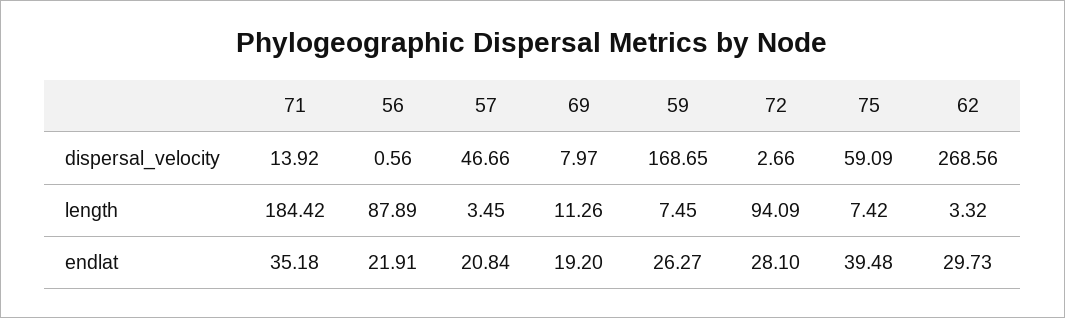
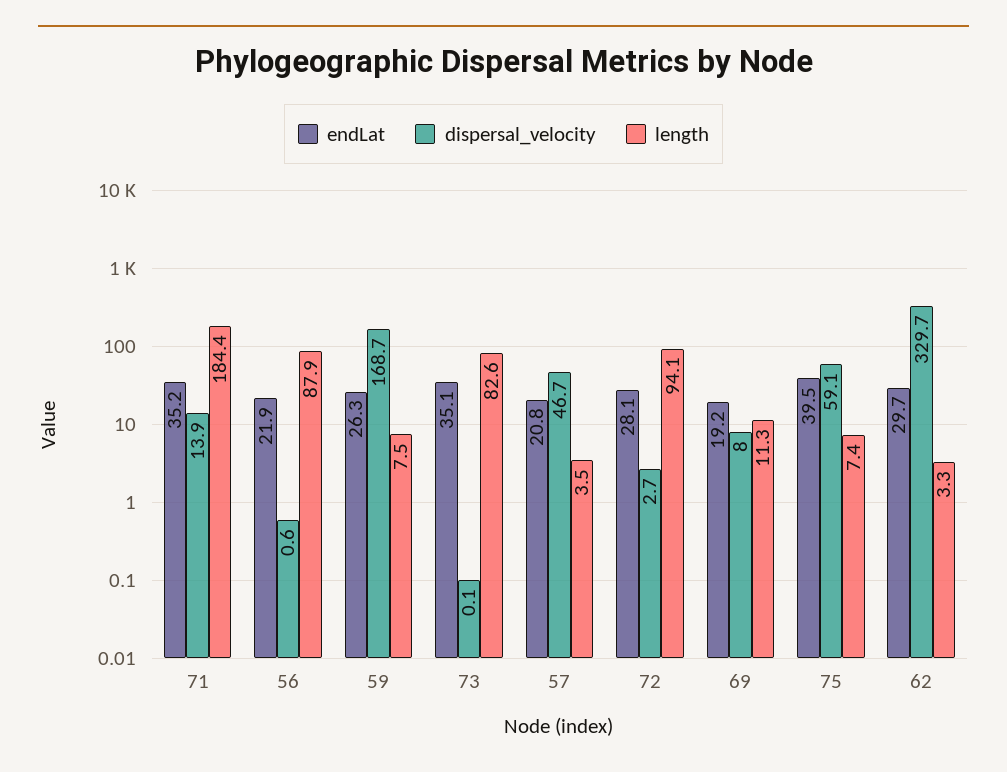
  {
    "dispersal_velocity": {
      "71": 13.92,
      "56": 0.56,
      "57": 46.66,
      "69": 7.97,
      "59": 168.65,
      "72": 2.66,
      "75": 59.09,
-     "62": 268.56
+     "62": 329.7,
+     "73": 0.1
    },
    "length": {
      "71": 184.42,
      "56": 87.89,
      "57": 3.45,
      "69": 11.26,
      "59": 7.45,
      "72": 94.09,
      "75": 7.42,
-     "62": 3.32
+     "62": 3.32,
+     "73": 82.6
    },
    "endlat": {
      "71": 35.18,
      "56": 21.91,
      "57": 20.84,
      "69": 19.2,
      "59": 26.27,
      "72": 28.1,
      "75": 39.48,
-     "62": 29.73
+     "62": 29.73,
+     "73": 35.1
    }
  }

